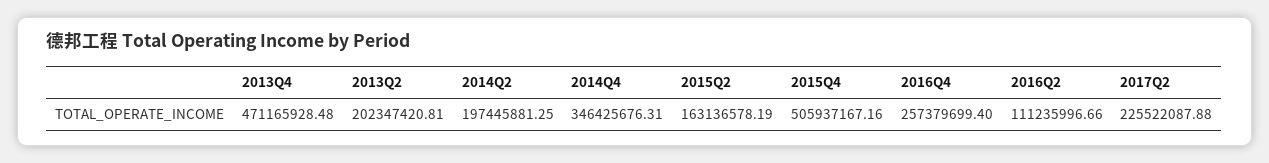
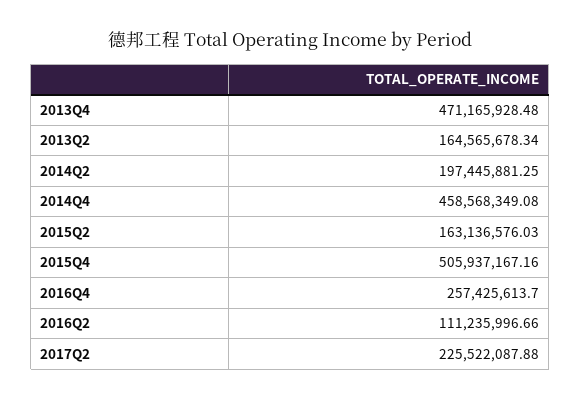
  {
    "2013Q4": 471165928.48,
-   "2013Q2": 202347420.81,
+   "2013Q2": 164565678.34,
    "2014Q2": 197445881.25,
-   "2014Q4": 346425676.31,
+   "2014Q4": 458568349.08,
-   "2015Q2": 163136578.19,
+   "2015Q2": 163136576.03,
    "2015Q4": 505937167.16,
-   "2016Q4": 257379699.4,
+   "2016Q4": 257425613.7,
    "2016Q2": 111235996.66,
    "2017Q2": 225522087.88
  }

